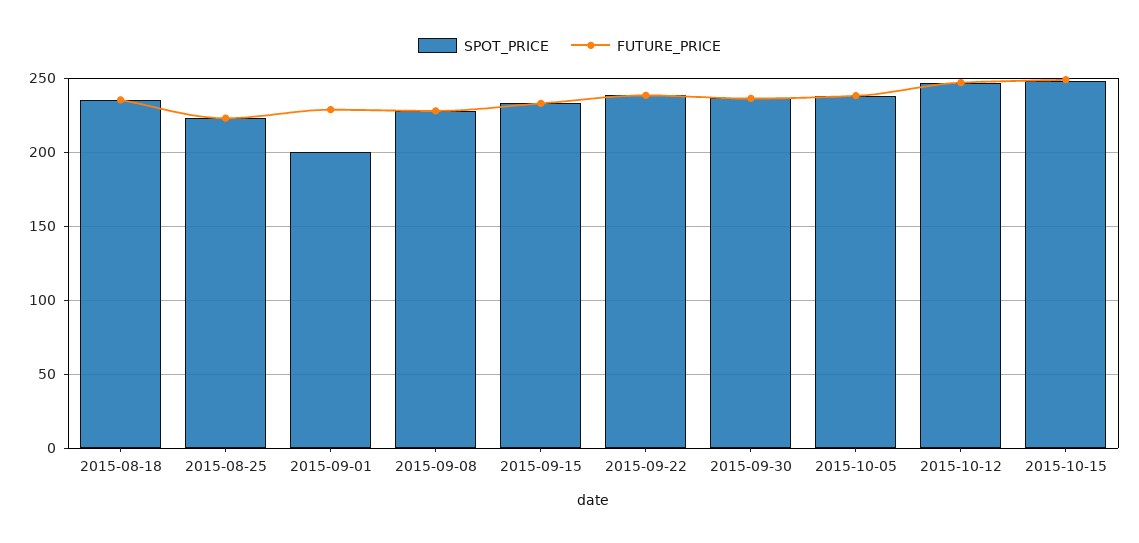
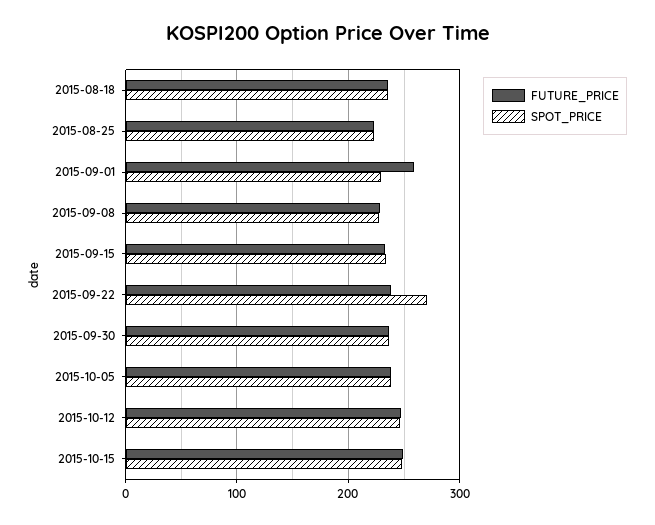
  {
    "SPOT_PRICE": {
      "2015-08-18": 235,
      "2015-08-25": 225,
-     "2015-09-01": 200,
+     "2015-09-01": 230,
      "2015-09-08": 230,
      "2015-09-15": 235,
-     "2015-09-22": 240,
+     "2015-09-22": 270,
      "2015-09-30": 235,
      "2015-10-05": 240,
      "2015-10-12": 245,
      "2015-10-15": 250
    },
    "FUTURE_PRICE": {
      "2015-08-18": 235,
      "2015-08-25": 225,
-     "2015-09-01": 230,
+     "2015-09-01": 260,
      "2015-09-08": 230,
      "2015-09-15": 235,
      "2015-09-22": 240,
      "2015-09-30": 235,
      "2015-10-05": 240,
      "2015-10-12": 245,
      "2015-10-15": 250
    }
  }

